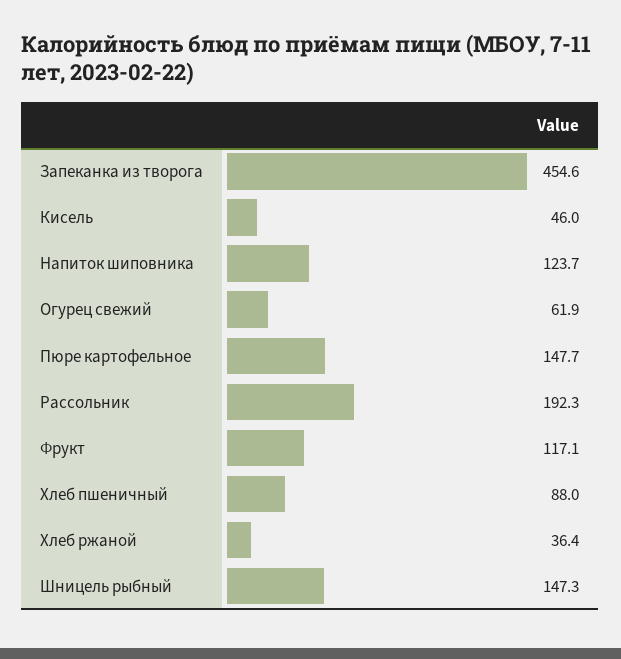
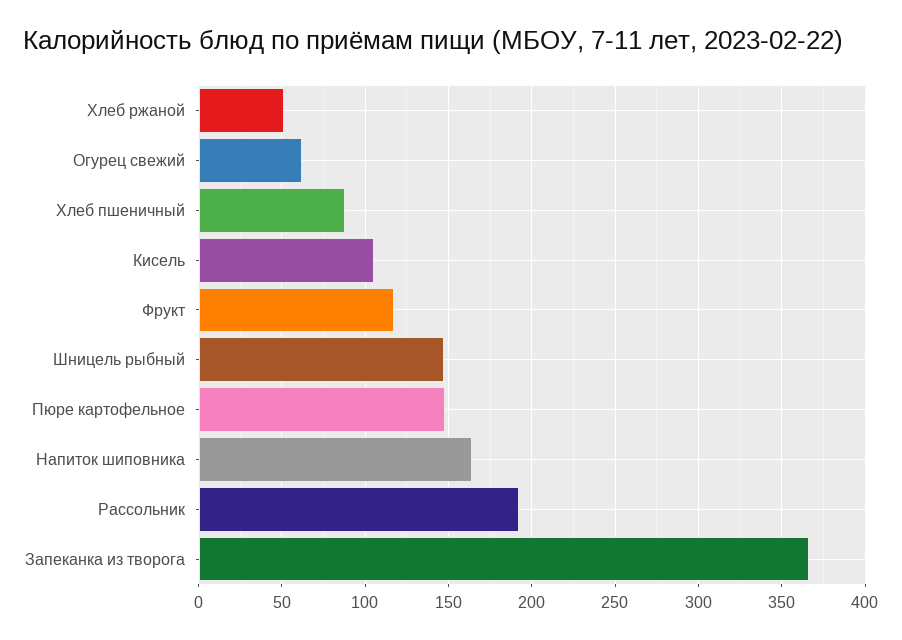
  {
-   "Запеканка из творога": 454.6,
+   "Запеканка из творога": 365,
-   "Кисель": 46,
+   "Кисель": 105,
-   "Напиток шиповника": 123.7,
+   "Напиток шиповника": 165,
    "Огурец свежий": 61.9,
    "Пюре картофельное": 147.7,
    "Рассольник": 192.3,
    "Фрукт": 117.1,
    "Хлеб пшеничный": 88,
-   "Хлеб ржаной": 36.4,
+   "Хлеб ржаной": 50,
    "Шницель рыбный": 147.3
  }

